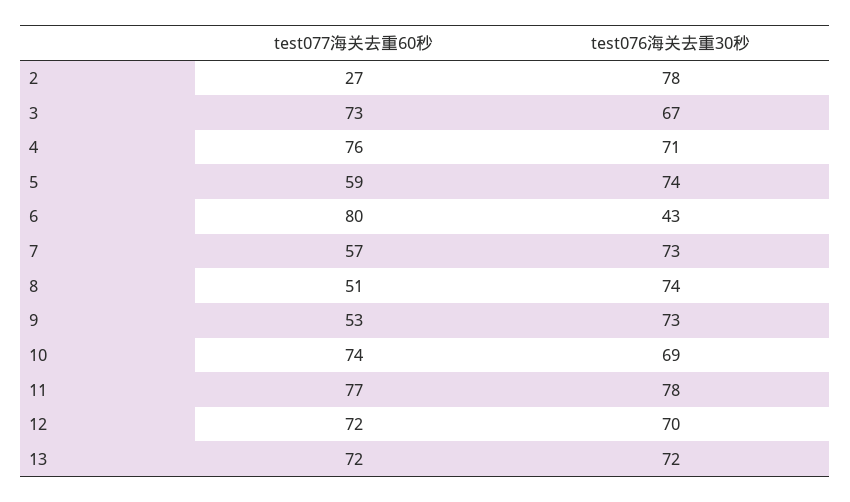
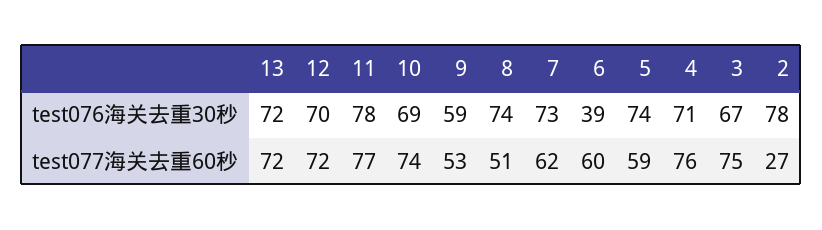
  {
    "test077海关去重60秒": {
      "2": 27,
-     "3": 73,
+     "3": 75,
      "4": 76,
      "5": 59,
-     "6": 80,
+     "6": 60,
-     "7": 57,
+     "7": 62,
      "8": 51,
      "9": 53,
      "10": 74,
      "11": 77,
      "12": 72,
      "13": 72
    },
    "test076海关去重30秒": {
      "2": 78,
      "3": 67,
      "4": 71,
      "5": 74,
-     "6": 43,
+     "6": 39,
      "7": 73,
      "8": 74,
-     "9": 73,
+     "9": 59,
      "10": 69,
      "11": 78,
      "12": 70,
      "13": 72
    }
  }

